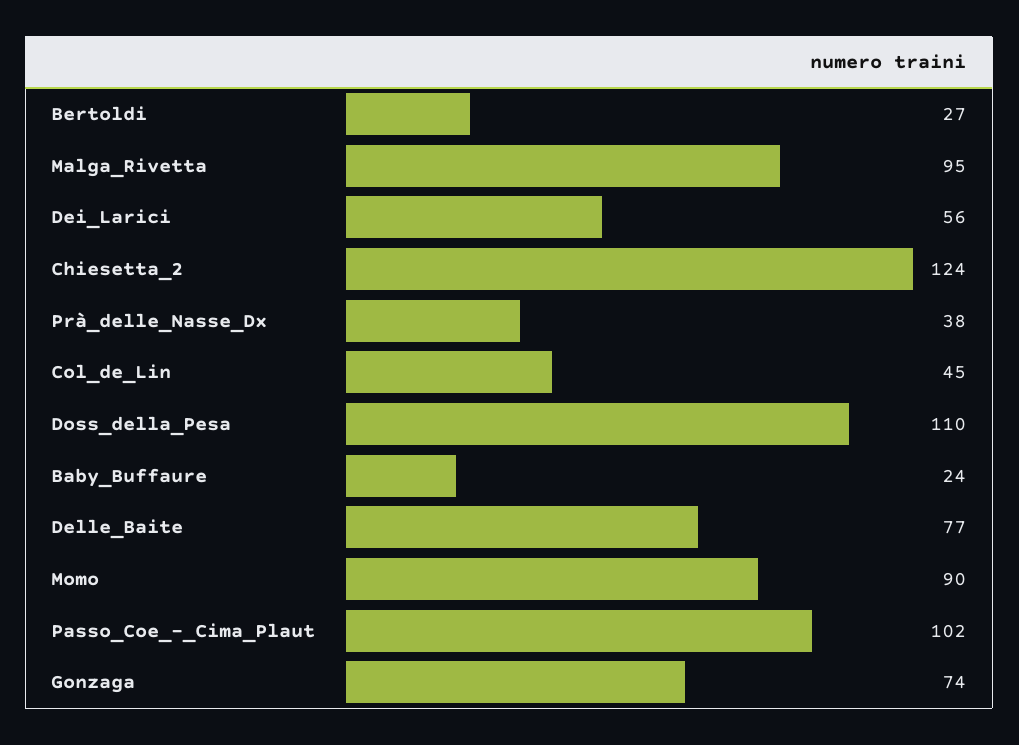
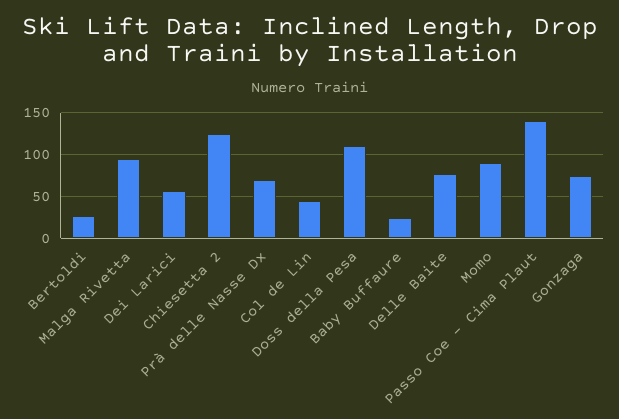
  {
    "Bertoldi": 27,
    "Malga_Rivetta": 95,
    "Dei_Larici": 56,
    "Chiesetta_2": 124,
-   "Prà_delle_Nasse_Dx": 38,
+   "Prà_delle_Nasse_Dx": 70,
    "Col_de_Lin": 45,
    "Doss_della_Pesa": 110,
    "Baby_Buffaure": 24,
    "Delle_Baite": 77,
    "Momo": 90,
-   "Passo_Coe_-_Cima_Plaut": 102,
+   "Passo_Coe_-_Cima_Plaut": 140,
    "Gonzaga": 74
  }

